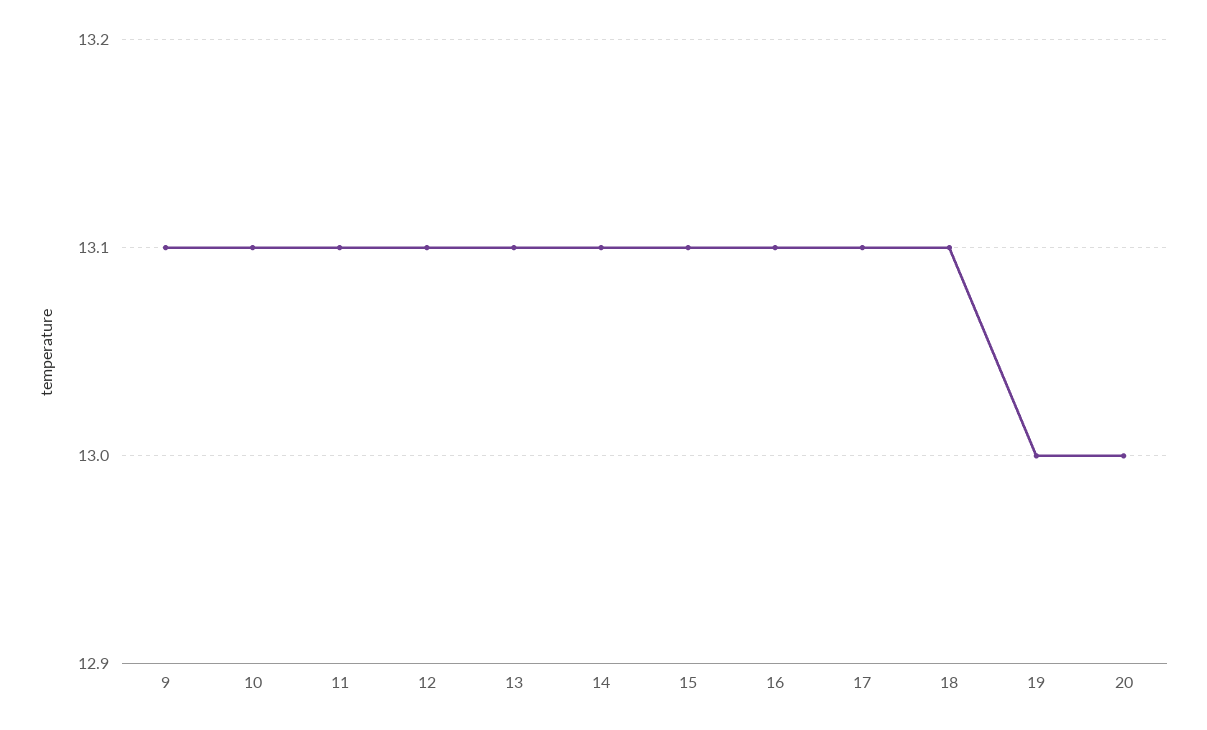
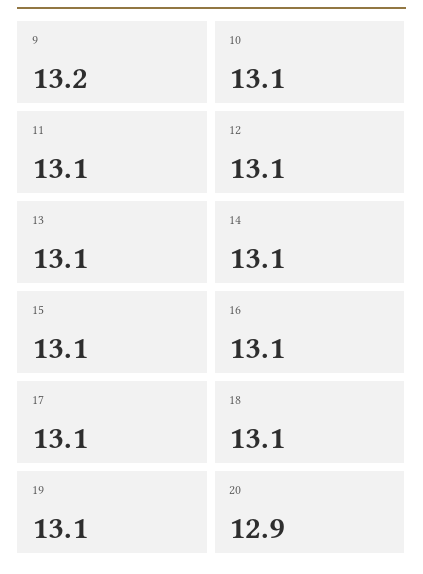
  {
-   "9": 13.1,
+   "9": 13.2,
    "10": 13.1,
    "11": 13.1,
    "12": 13.1,
    "13": 13.1,
    "14": 13.1,
    "15": 13.1,
    "16": 13.1,
    "17": 13.1,
    "18": 13.1,
-   "19": 13,
+   "19": 13.1,
-   "20": 13
+   "20": 12.9
  }

